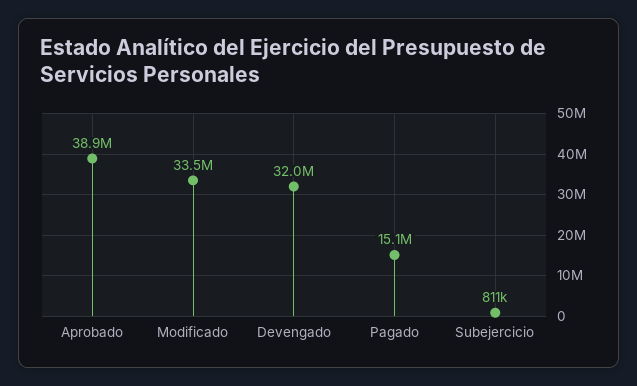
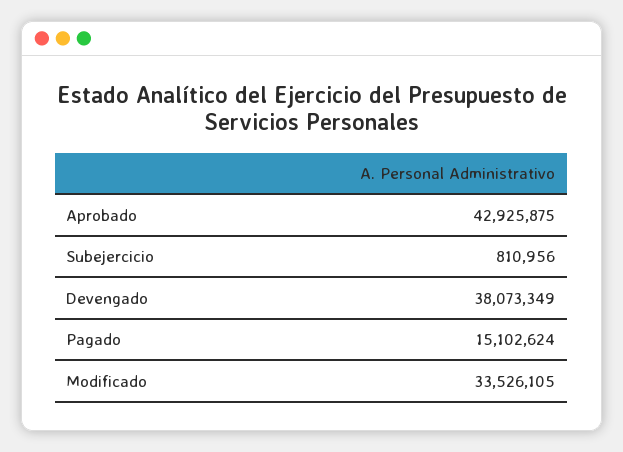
  {
-   "Aprobado": 38900000,
+   "Aprobado": 42925875,
    "Modificado": 33526105,
-   "Devengado": 32000000,
+   "Devengado": 38073349,
    "Pagado": 15102624,
    "Subejercicio": 810956
  }

